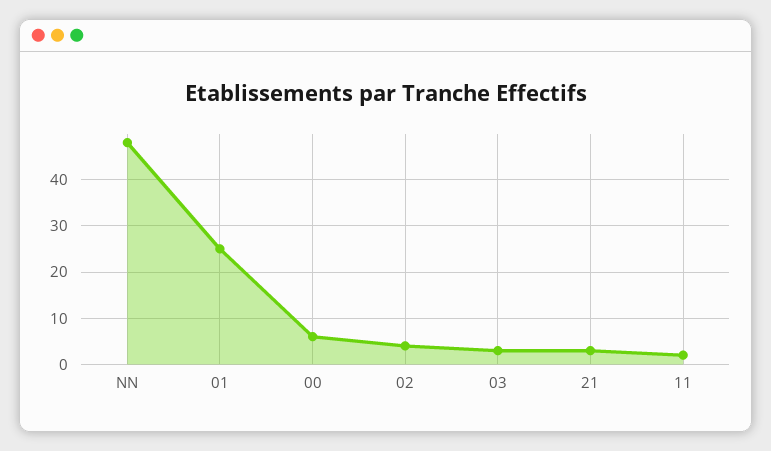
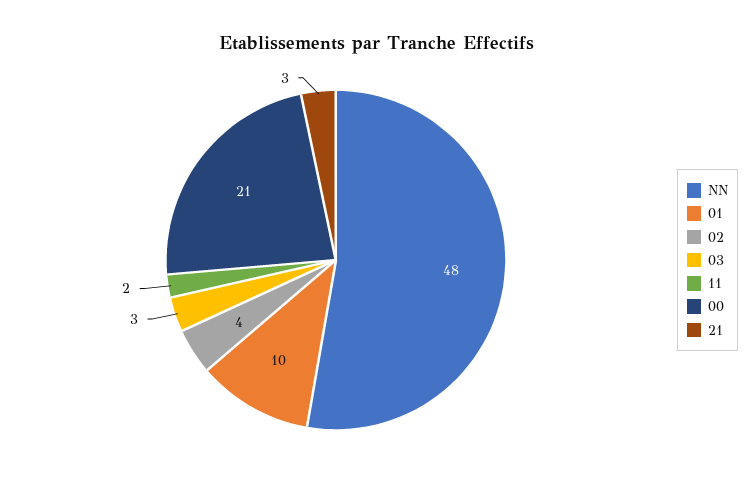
  {
    "NN": 48,
-   "01": 25,
+   "01": 10,
-   "00": 5,
+   "00": 21,
    "02": 4,
    "03": 3,
    "21": 3,
    "11": 2
  }

